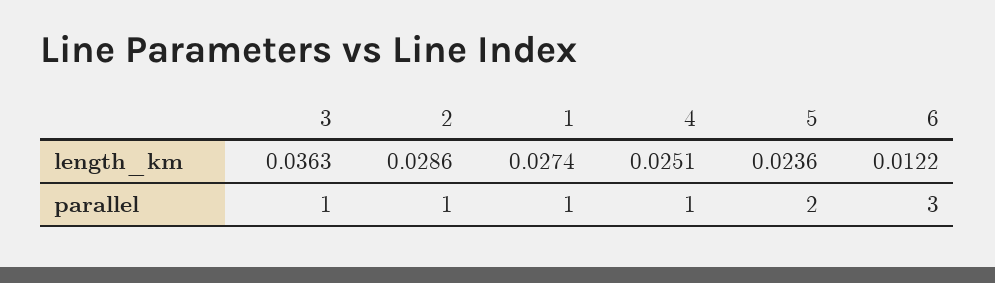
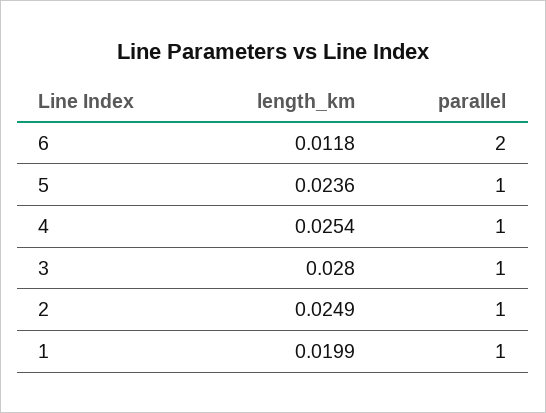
  {
    "3": {
-     "length_km": 0.0363,
+     "length_km": 0.028,
      "parallel": 1
    },
    "2": {
-     "length_km": 0.0286,
+     "length_km": 0.0249,
      "parallel": 1
    },
    "1": {
-     "length_km": 0.0274,
+     "length_km": 0.0199,
      "parallel": 1
    },
    "4": {
-     "length_km": 0.0251,
+     "length_km": 0.0254,
      "parallel": 1
    },
    "5": {
      "length_km": 0.0236,
-     "parallel": 2
+     "parallel": 1
    },
    "6": {
-     "length_km": 0.0122,
+     "length_km": 0.0118,
-     "parallel": 3
+     "parallel": 2
    }
  }

